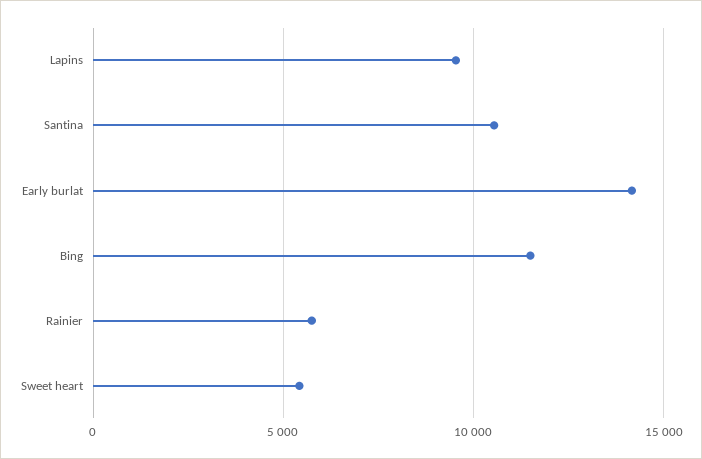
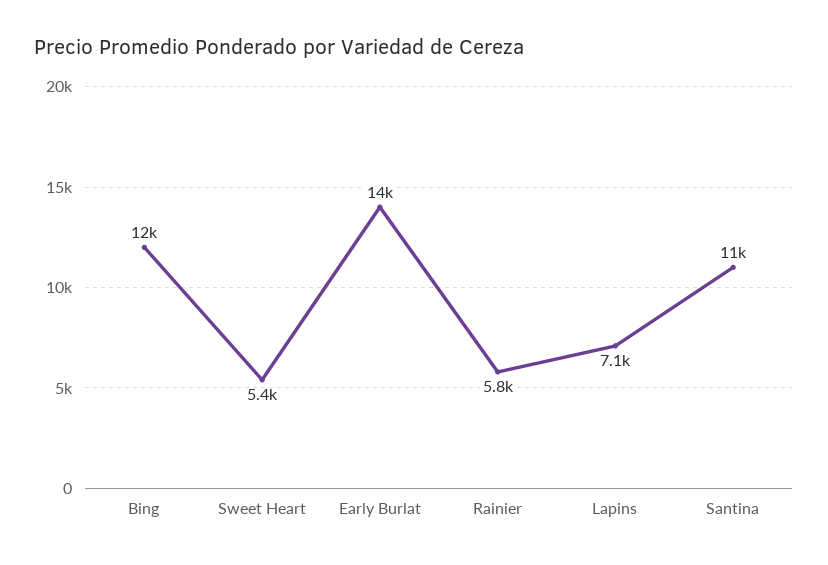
  {
-   "Lapins": 9500,
+   "Lapins": 7100,
    "Santina": 11000,
    "Early burlat": 14000,
    "Bing": 12000,
    "Rainier": 5800,
    "Sweet heart": 5400
  }

